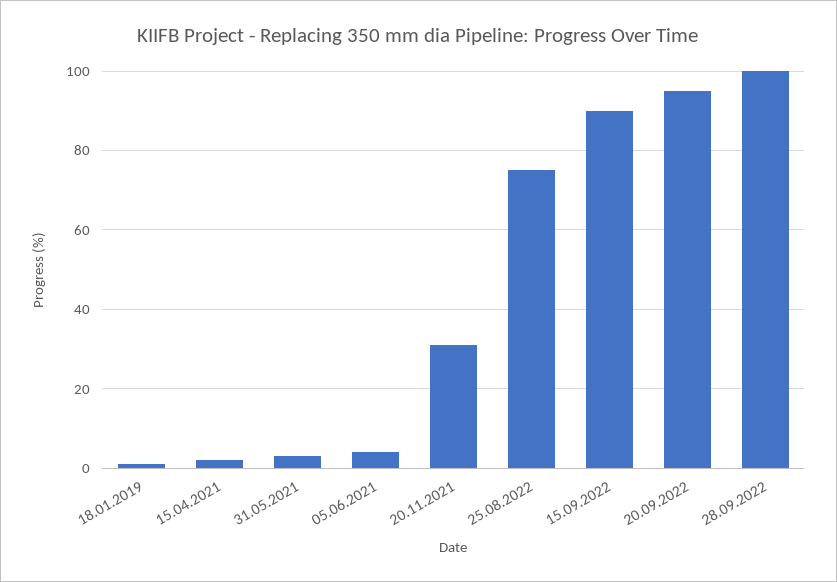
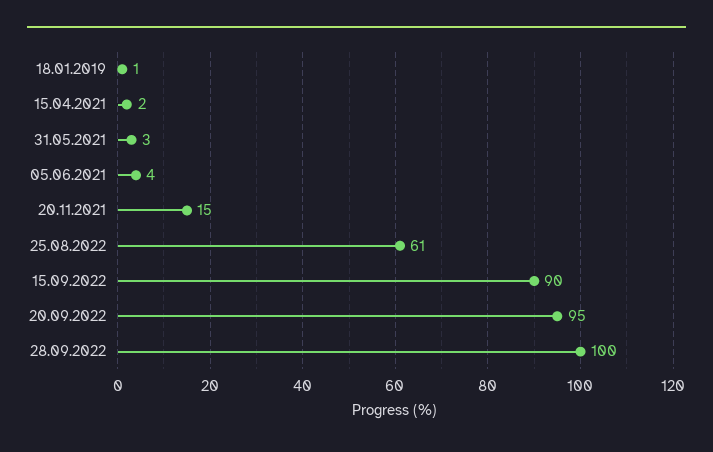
  {
    "18.01.2019": 1,
    "15.04.2021": 2,
    "31.05.2021": 3,
    "05.06.2021": 4,
-   "20.11.2021": 30,
+   "20.11.2021": 15,
-   "25.08.2022": 75,
+   "25.08.2022": 61,
    "15.09.2022": 90,
    "20.09.2022": 95,
    "28.09.2022": 100
  }

